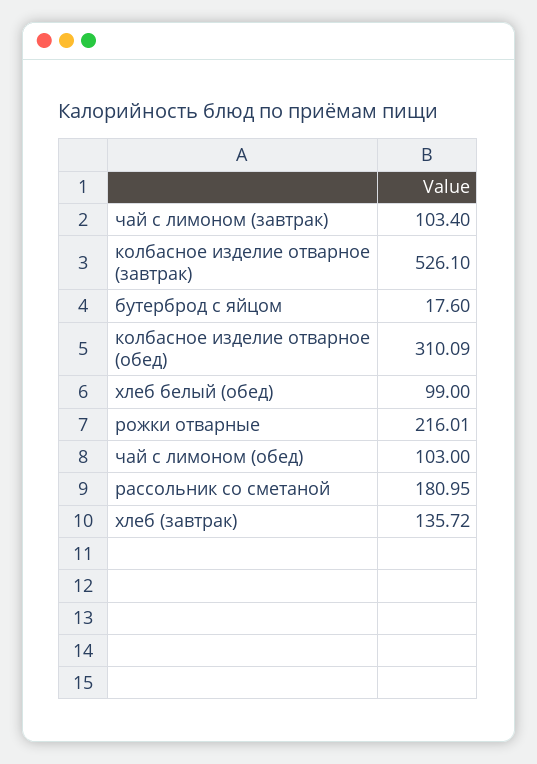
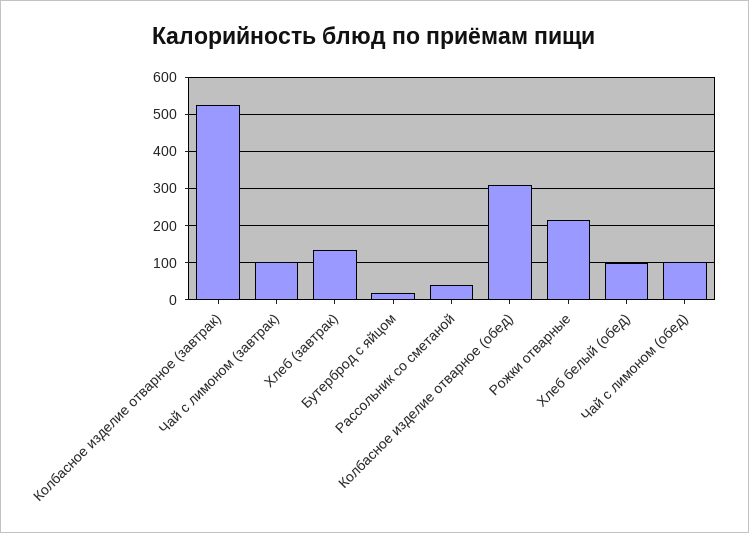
  {
    "чай с лимоном (завтрак)": 103.4,
    "колбасное изделие отварное (завтрак)": 526.1,
    "бутерброд с яйцом": 17.6,
    "колбасное изделие отварное (обед)": 310.09,
    "хлеб белый (обед)": 99,
    "рожки отварные": 216.01,
    "чай с лимоном (обед)": 103,
-   "рассольник со сметаной": 180.95,
+   "рассольник со сметаной": 40,
    "хлеб (завтрак)": 135.72
  }

